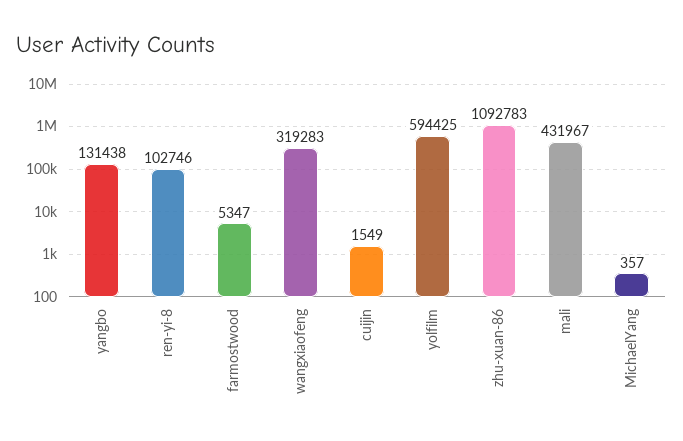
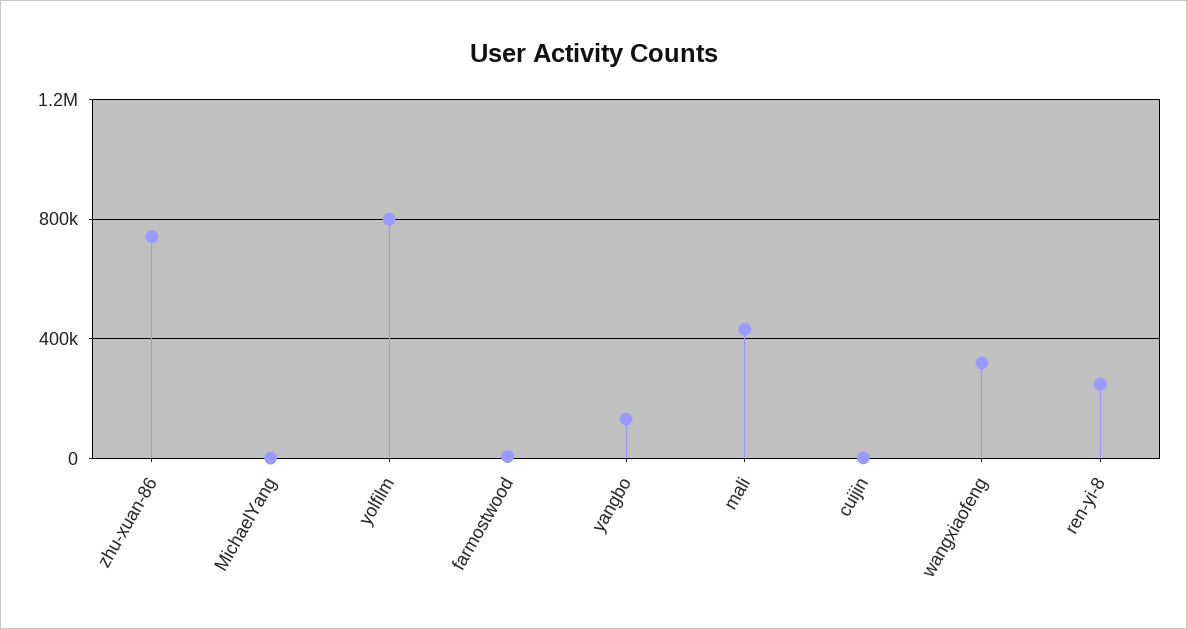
  {
    "yangbo": 131438,
-   "ren-yi-8": 102746,
+   "ren-yi-8": 250000,
    "farmostwood": 5347,
    "wangxiaofeng": 319283,
    "cuijin": 1549,
-   "yolfilm": 594425,
+   "yolfilm": 800000,
-   "zhu-xuan-86": 1092783,
+   "zhu-xuan-86": 750000,
    "mali": 431967,
    "MichaelYang": 357
  }

